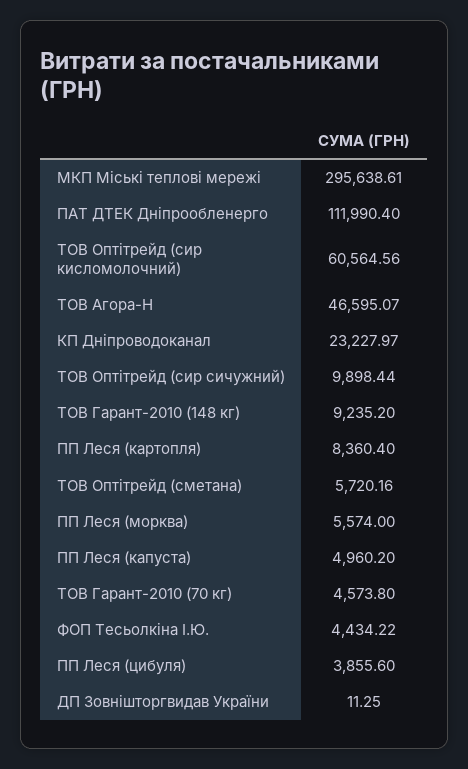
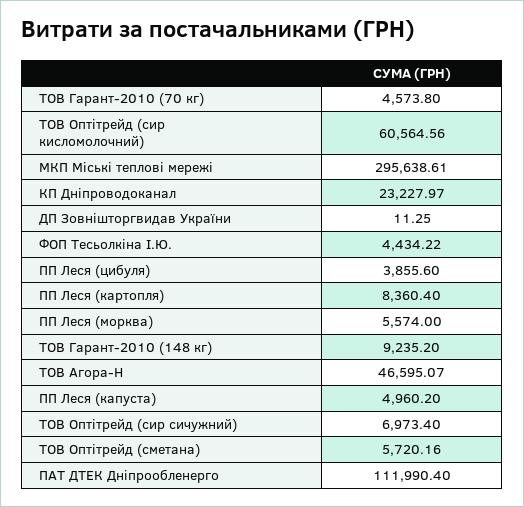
  {
    "МКП Міські теплові мережі": 295638.61,
    "ПАТ ДТЕК Дніпрообленерго": 111990.4,
    "ТОВ Оптітрейд (сир кисломолочний)": 60564.56,
    "ТОВ Агора-Н": 46595.07,
    "КП Дніпроводоканал": 23227.97,
-   "ТОВ Оптітрейд (сир сичужний)": 9898.44,
+   "ТОВ Оптітрейд (сир сичужний)": 6973.4,
    "ТОВ Гарант-2010 (148 кг)": 9235.2,
    "ПП Леся (картопля)": 8360.4,
    "ТОВ Оптітрейд (сметана)": 5720.16,
    "ПП Леся (морква)": 5574,
    "ПП Леся (капуста)": 4960.2,
    "ТОВ Гарант-2010 (70 кг)": 4573.8,
    "ФОП Тесьолкіна І.Ю.": 4434.22,
    "ПП Леся (цибуля)": 3855.6,
    "ДП Зовнішторгвидав України": 11.25
  }

